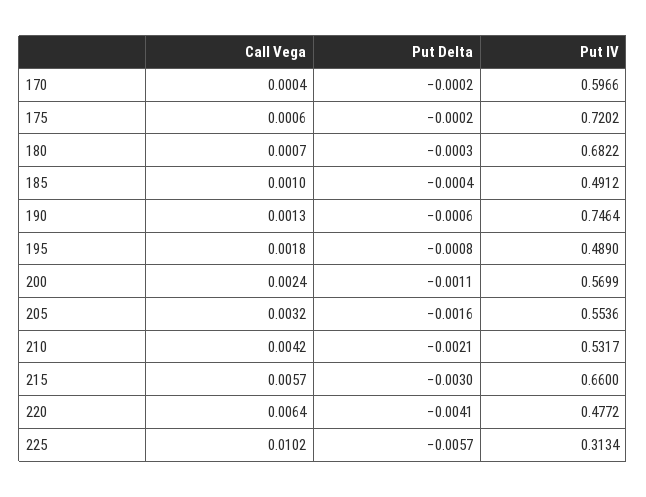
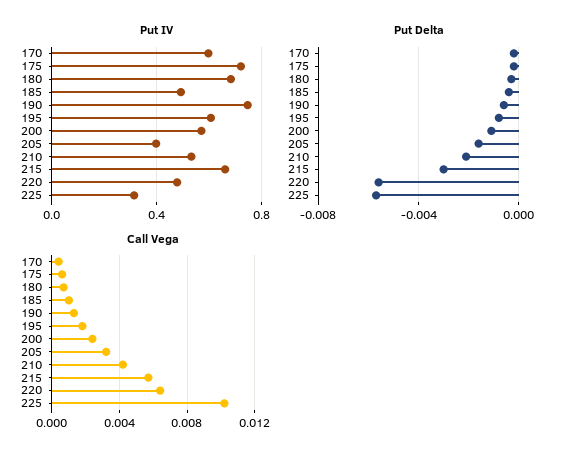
  {
    "Call Vega": {
      "170": 0.0004,
      "175": 0.0006,
      "180": 0.0007,
      "185": 0.001,
      "190": 0.0013,
      "195": 0.0018,
      "200": 0.0024,
      "205": 0.0032,
      "210": 0.0042,
      "215": 0.0057,
      "220": 0.0064,
      "225": 0.0102
    },
    "Put Delta": {
      "170": -0.0002,
      "175": -0.0002,
      "180": -0.0003,
      "185": -0.0004,
      "190": -0.0006,
      "195": -0.0008,
      "200": -0.0011,
      "205": -0.0016,
      "210": -0.0021,
      "215": -0.003,
-     "220": -0.0041,
+     "220": -0.0055,
      "225": -0.0057
    },
    "Put IV": {
      "170": 0.5966,
      "175": 0.7202,
      "180": 0.6822,
      "185": 0.4912,
      "190": 0.7464,
-     "195": 0.489,
+     "195": 0.6,
      "200": 0.5699,
-     "205": 0.5536,
+     "205": 0.4,
      "210": 0.5317,
      "215": 0.66,
      "220": 0.4772,
      "225": 0.3134
    }
  }

